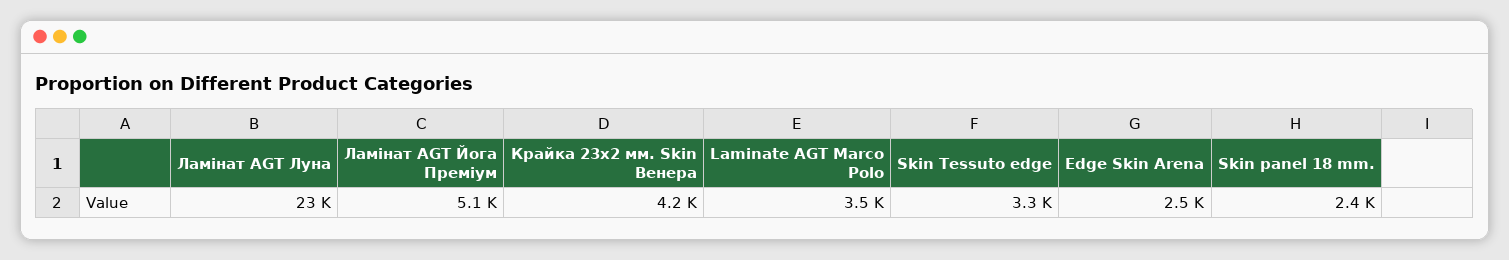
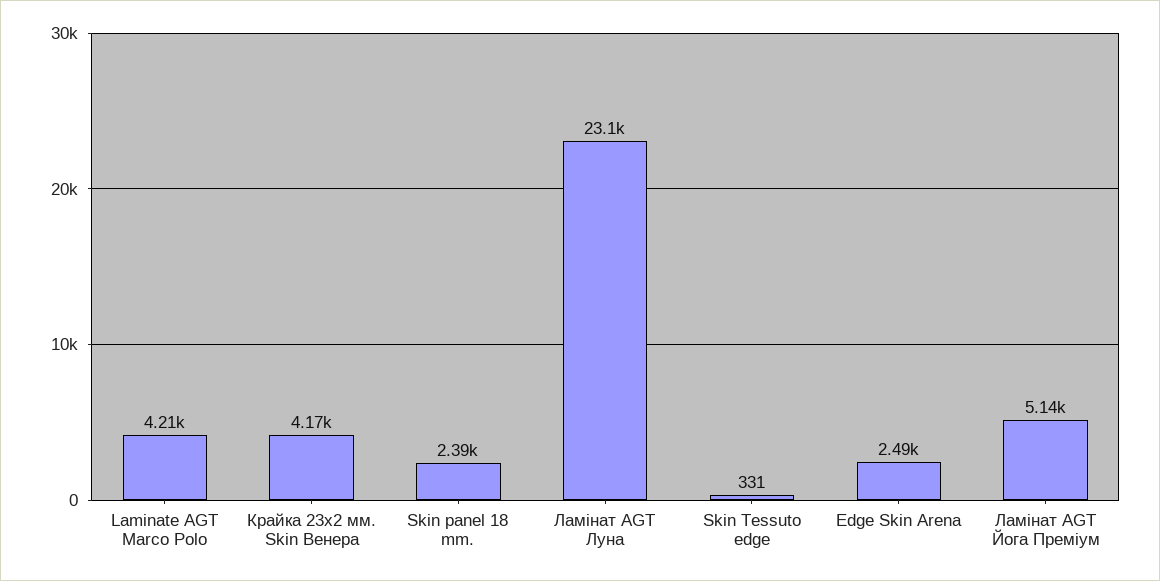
  {
    "Ламінат AGT Луна": 23100,
    "Ламінат AGT Йога Преміум": 5140,
    "Крайка 23x2 мм. Skin Венера": 4170,
-   "Laminate AGT Marco Polo": 3500,
+   "Laminate AGT Marco Polo": 4210,
-   "Skin Tessuto edge": 3300,
+   "Skin Tessuto edge": 331,
    "Edge Skin Arena": 2490,
    "Skin panel 18 mm.": 2390
  }

